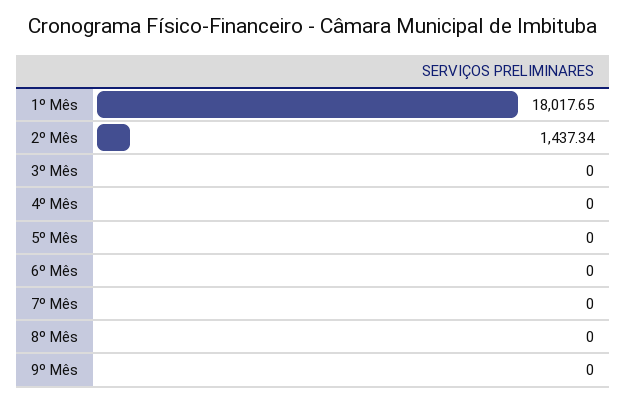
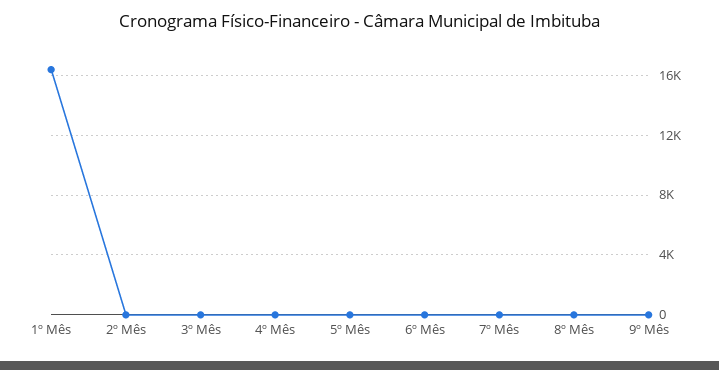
  {
-   "1º Mês": 18017.65,
+   "1º Mês": 16500,
-   "2º Mês": 1437.34,
+   "2º Mês": 0,
    "3º Mês": 0,
    "4º Mês": 0,
    "5º Mês": 0,
    "6º Mês": 0,
    "7º Mês": 0,
    "8º Mês": 0,
    "9º Mês": 0
  }

